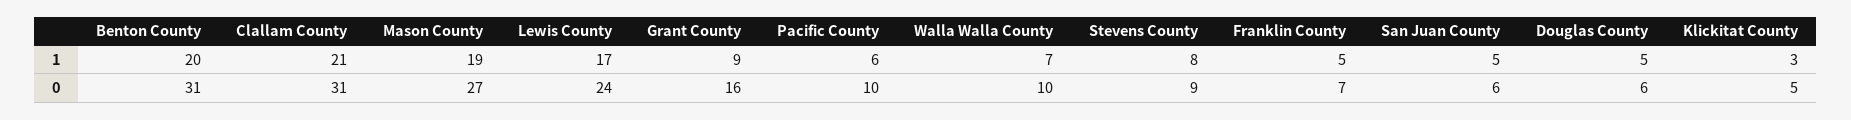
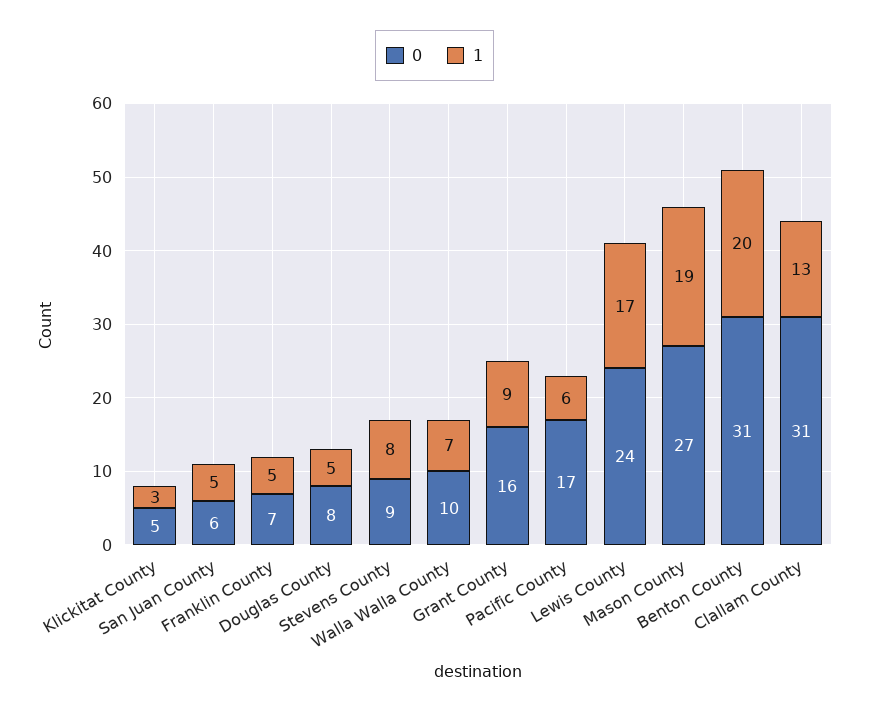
  {
    "1": {
      "Benton County": 20,
-     "Clallam County": 21,
+     "Clallam County": 13,
      "Mason County": 19,
      "Lewis County": 17,
      "Grant County": 9,
      "Pacific County": 6,
      "Walla Walla County": 7,
      "Stevens County": 8,
      "Franklin County": 5,
      "San Juan County": 5,
      "Douglas County": 5,
      "Klickitat County": 3
    },
    "0": {
      "Benton County": 31,
      "Clallam County": 31,
      "Mason County": 27,
      "Lewis County": 24,
      "Grant County": 16,
-     "Pacific County": 10,
+     "Pacific County": 17,
      "Walla Walla County": 10,
      "Stevens County": 9,
      "Franklin County": 7,
      "San Juan County": 6,
-     "Douglas County": 6,
+     "Douglas County": 8,
      "Klickitat County": 5
    }
  }

